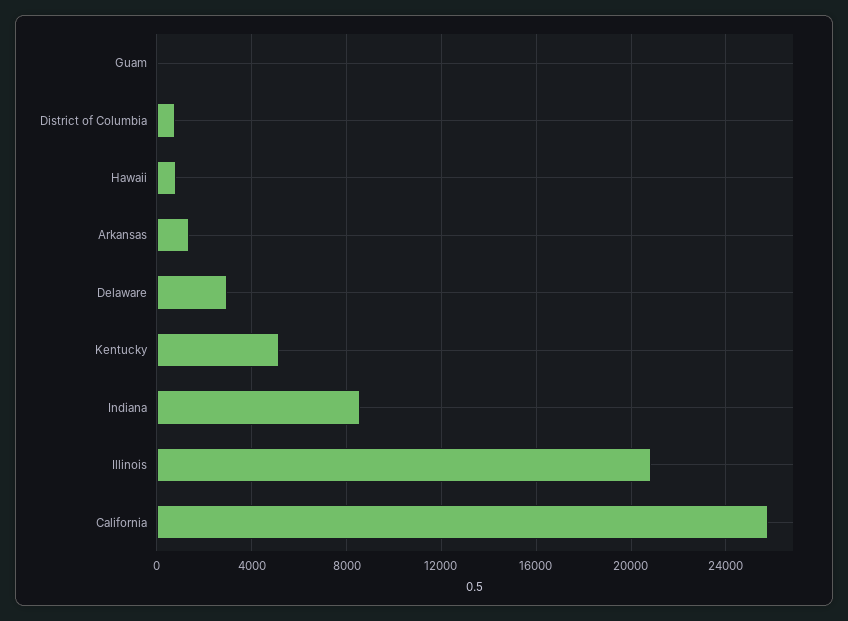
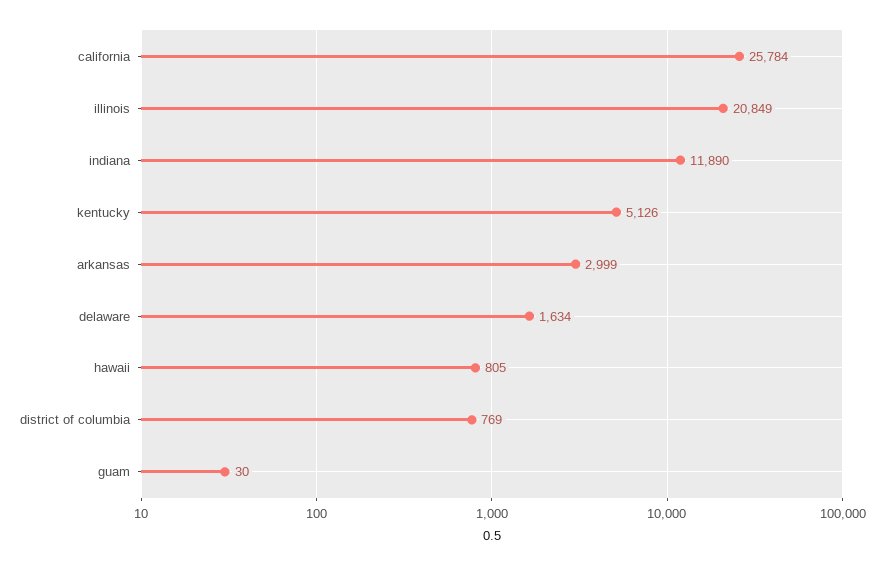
  {
    "Guam": 30,
    "District of Columbia": 769,
    "Hawaii": 805,
-   "Arkansas": 1500,
+   "Arkansas": 2999,
-   "Delaware": 3000,
+   "Delaware": 1634,
    "Kentucky": 5126,
-   "Indiana": 8500,
+   "Indiana": 11890,
    "Illinois": 20849,
    "California": 25784
  }

